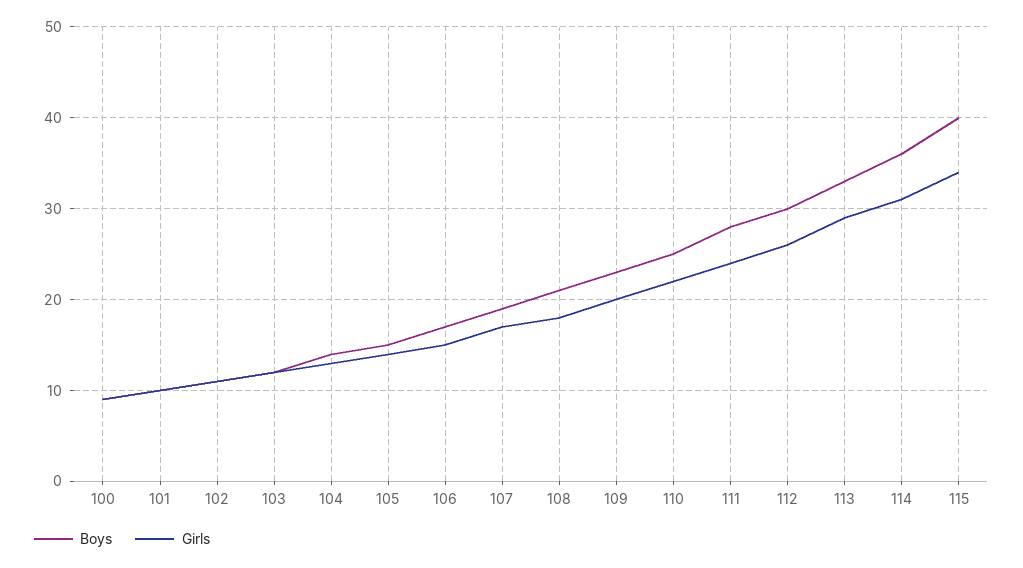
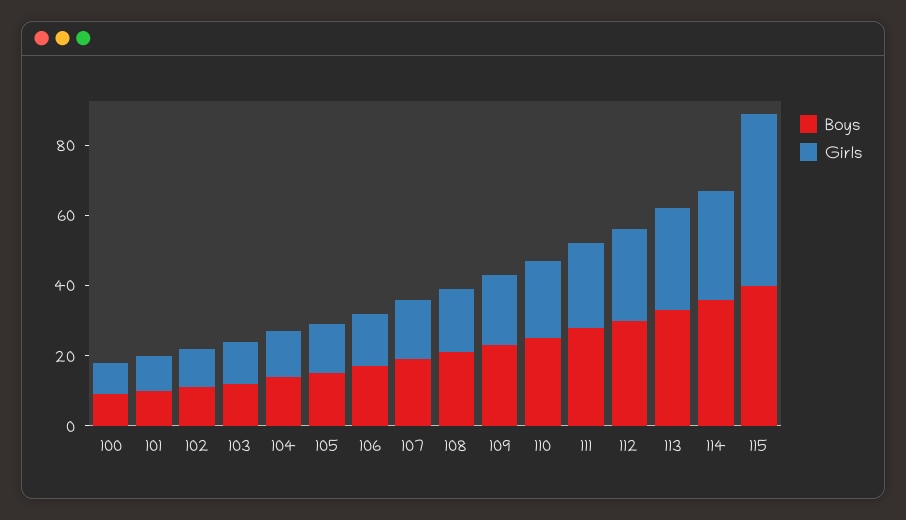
  {
    "Boys": {
      "100": 9,
      "101": 10,
      "102": 11,
      "103": 12,
      "104": 14,
      "105": 15,
      "106": 17,
      "107": 19,
      "108": 21,
      "109": 23,
      "110": 25,
      "111": 28,
      "112": 30,
      "113": 33,
      "114": 36,
      "115": 40
    },
    "Girls": {
      "100": 9,
      "101": 10,
      "102": 11,
      "103": 12,
      "104": 13,
      "105": 14,
      "106": 15,
      "107": 17,
      "108": 18,
      "109": 20,
      "110": 22,
      "111": 24,
      "112": 26,
      "113": 29,
      "114": 31,
-     "115": 34
+     "115": 50
    }
  }

